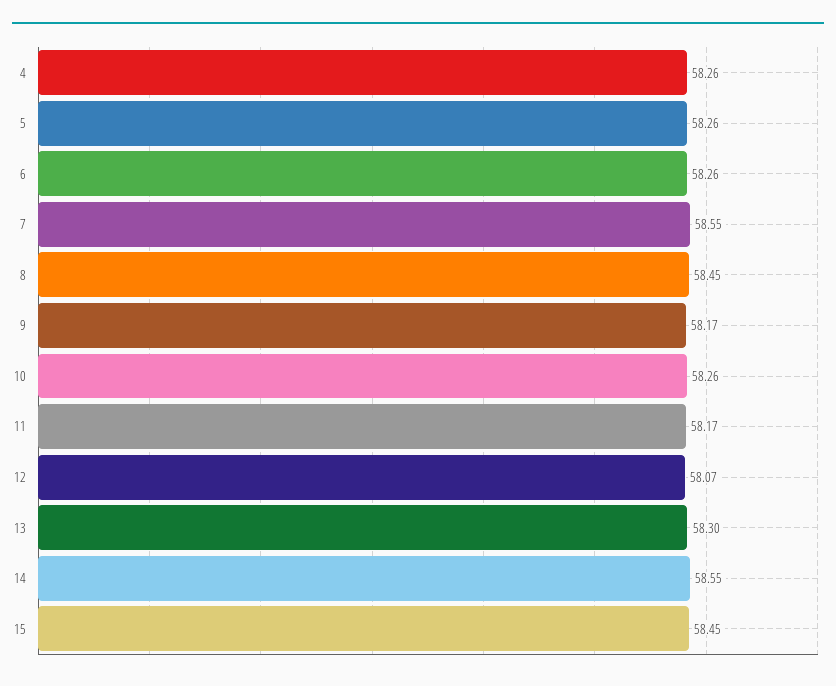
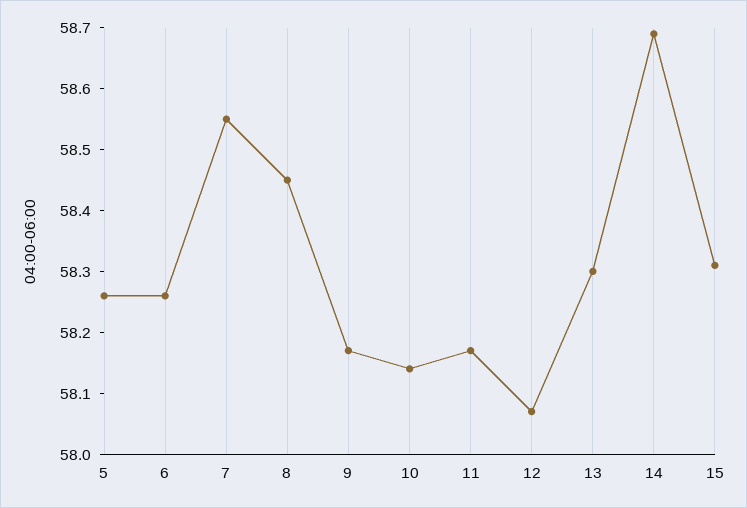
  {
-   "4": 58.26,
    "5": 58.26,
    "6": 58.26,
    "7": 58.55,
    "8": 58.45,
    "9": 58.17,
-   "10": 58.26,
+   "10": 58.15,
    "11": 58.17,
    "12": 58.07,
    "13": 58.3,
-   "14": 58.55,
+   "14": 58.7,
-   "15": 58.45
+   "15": 58.3
  }

